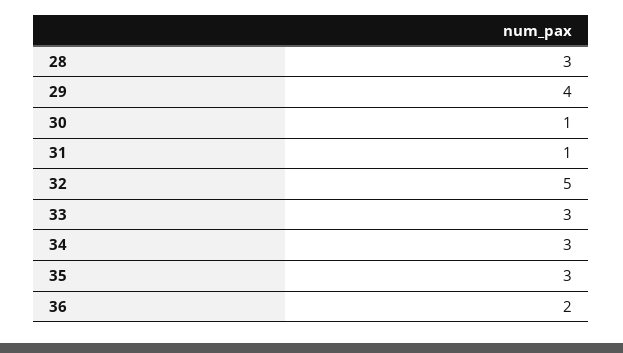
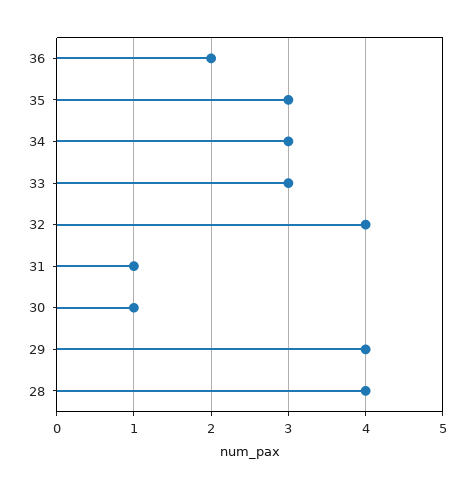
  {
-   "28": 3,
+   "28": 4,
    "29": 4,
    "30": 1,
    "31": 1,
-   "32": 5,
+   "32": 4,
    "33": 3,
    "34": 3,
    "35": 3,
    "36": 2
  }

